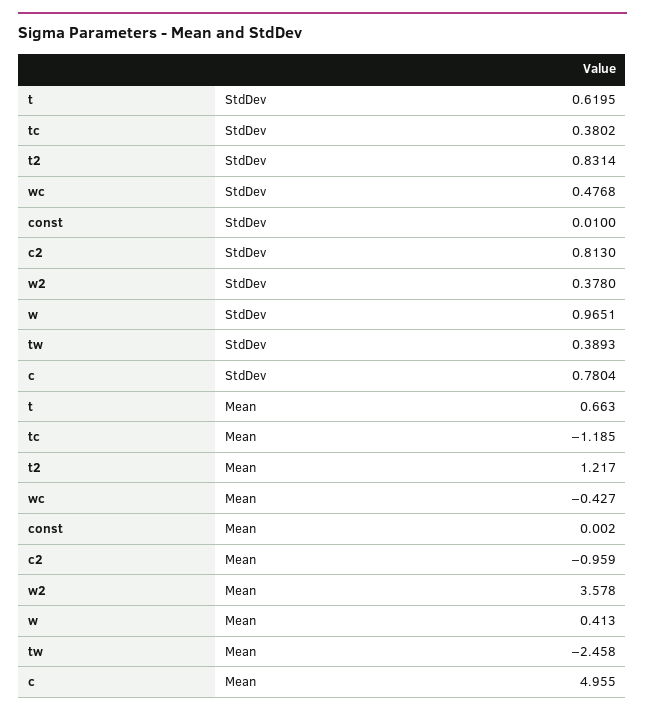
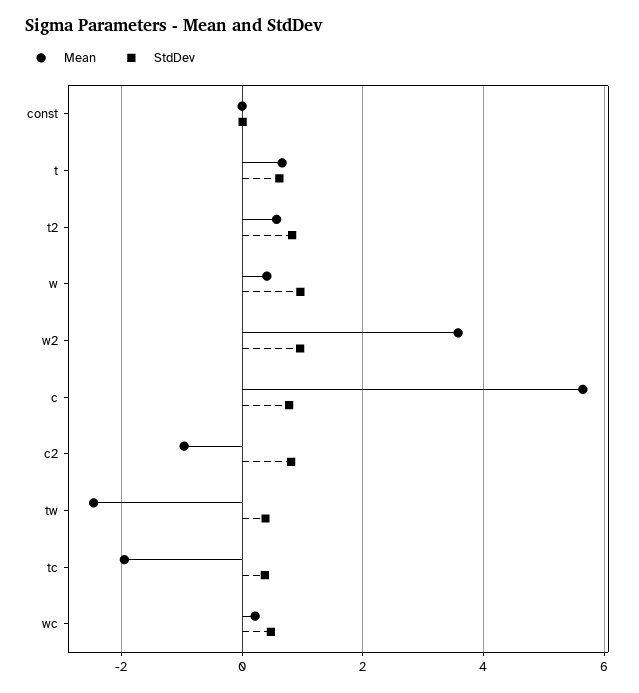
  {
    "StdDev": {
      "t": 0.6195,
      "tc": 0.3802,
      "t2": 0.8314,
      "wc": 0.4768,
      "const": 0.01,
      "c2": 0.813,
-     "w2": 0.378,
+     "w2": 1,
      "w": 0.9651,
      "tw": 0.3893,
      "c": 0.7804
    },
    "Mean": {
      "t": 0.663,
-     "tc": -1.185,
+     "tc": -2,
-     "t2": 1.217,
+     "t2": 0.6,
-     "wc": -0.427,
+     "wc": 0.2,
      "const": 0.002,
      "c2": -0.959,
      "w2": 3.578,
      "w": 0.413,
      "tw": -2.458,
-     "c": 4.955
+     "c": 5.6
    }
  }

